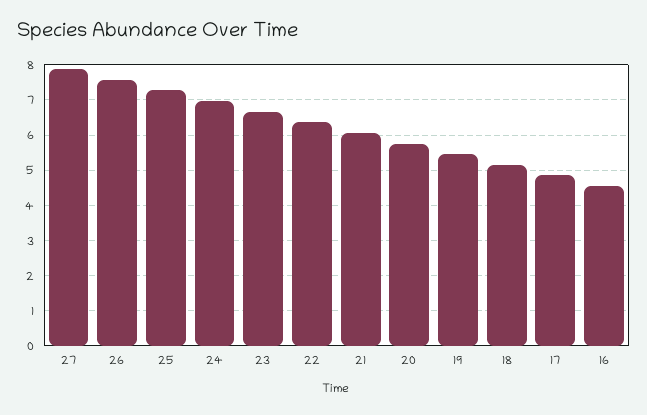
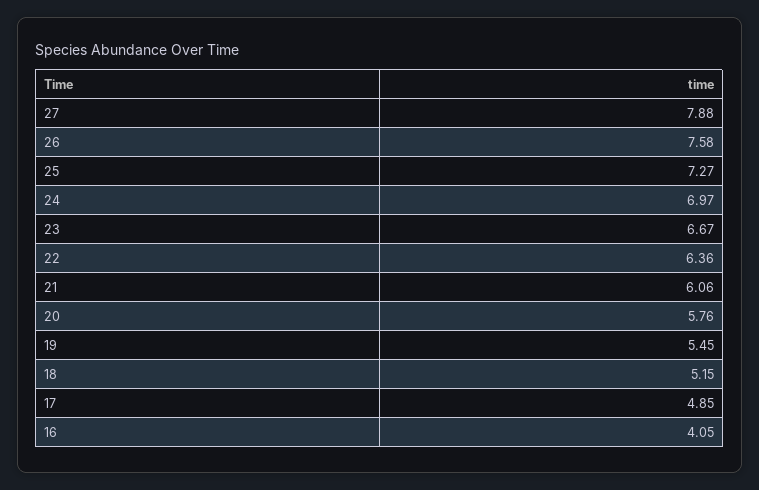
  {
    "27": 7.88,
    "26": 7.58,
    "25": 7.27,
    "24": 6.97,
    "23": 6.67,
    "22": 6.36,
    "21": 6.06,
    "20": 5.76,
    "19": 5.45,
    "18": 5.15,
    "17": 4.85,
-   "16": 4.6
+   "16": 4.05
  }

